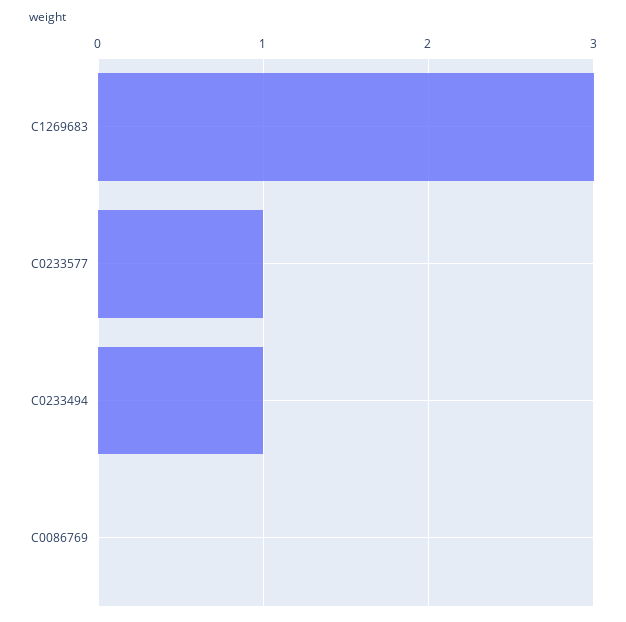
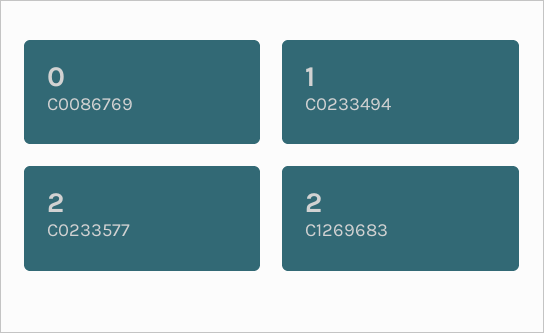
  {
-   "C1269683": 3,
+   "C1269683": 2,
-   "C0233577": 1,
+   "C0233577": 2,
    "C0233494": 1,
    "C0086769": 0
  }

